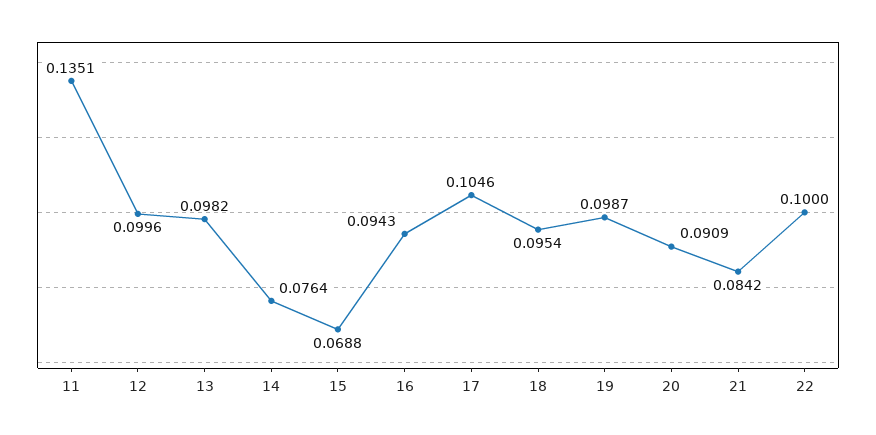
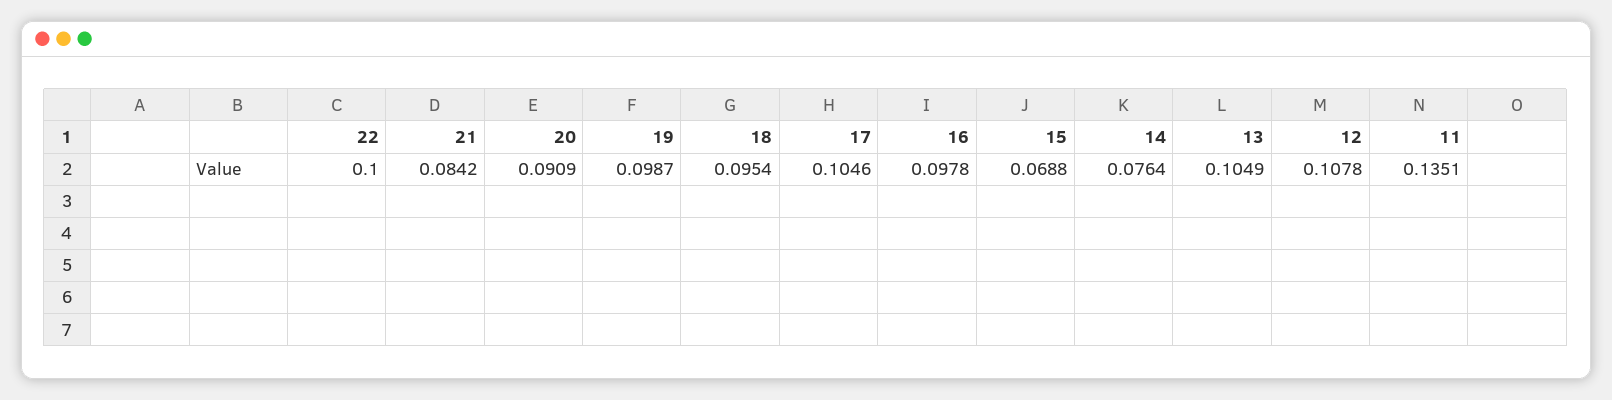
  {
    "11": 0.1351,
-   "12": 0.0996,
+   "12": 0.1078,
-   "13": 0.0982,
+   "13": 0.1049,
    "14": 0.0764,
    "15": 0.0688,
-   "16": 0.0943,
+   "16": 0.0978,
    "17": 0.1046,
    "18": 0.0954,
    "19": 0.0987,
    "20": 0.0909,
    "21": 0.0842,
    "22": 0.1
  }

